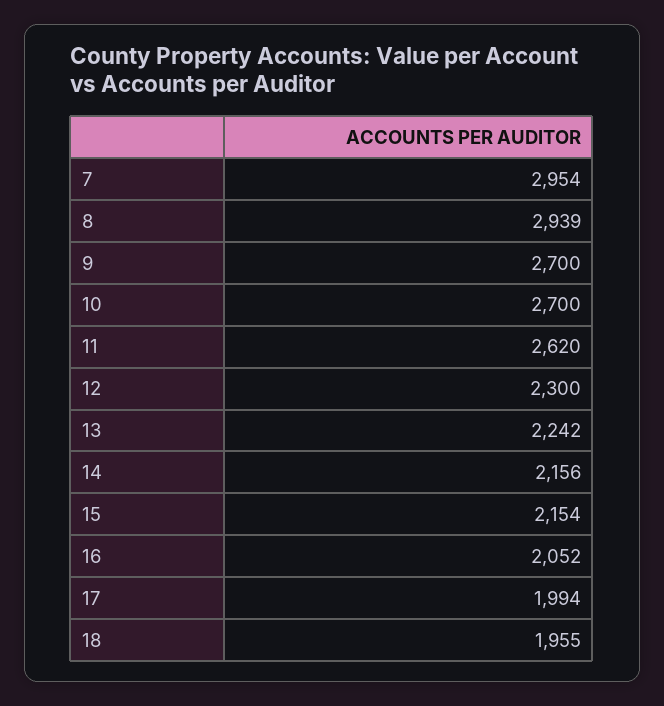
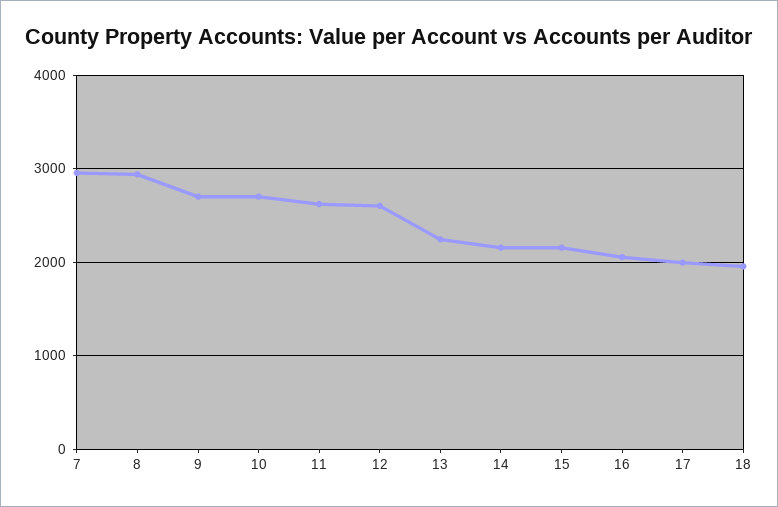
  {
    "7": 2954,
    "8": 2939,
    "9": 2700,
    "10": 2700,
    "11": 2620,
-   "12": 2300,
+   "12": 2600,
    "13": 2242,
    "14": 2156,
    "15": 2154,
    "16": 2052,
    "17": 1994,
    "18": 1955
  }

